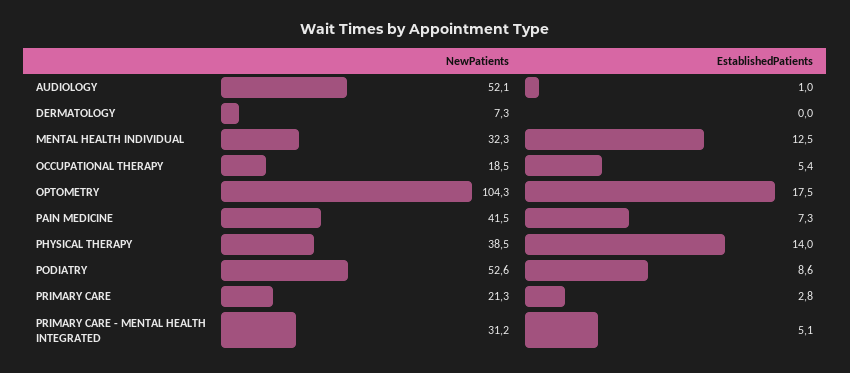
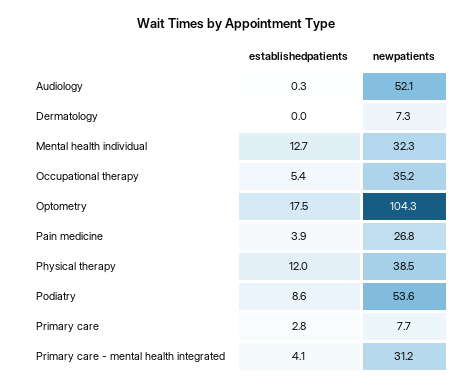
  {
    "NewPatients": {
      "AUDIOLOGY": 52.1,
      "DERMATOLOGY": 7.3,
      "MENTAL HEALTH INDIVIDUAL": 32.3,
-     "OCCUPATIONAL THERAPY": 18.5,
+     "OCCUPATIONAL THERAPY": 35.2,
      "OPTOMETRY": 104.3,
-     "PAIN MEDICINE": 41.5,
+     "PAIN MEDICINE": 26.8,
      "PHYSICAL THERAPY": 38.5,
-     "PODIATRY": 52.6,
+     "PODIATRY": 53.6,
-     "PRIMARY CARE": 21.3,
+     "PRIMARY CARE": 7.7,
      "PRIMARY CARE - MENTAL HEALTH INTEGRATED": 31.2
    },
    "EstablishedPatients": {
-     "AUDIOLOGY": 1,
+     "AUDIOLOGY": 0.3,
      "DERMATOLOGY": 0,
-     "MENTAL HEALTH INDIVIDUAL": 12.5,
+     "MENTAL HEALTH INDIVIDUAL": 12.7,
      "OCCUPATIONAL THERAPY": 5.4,
      "OPTOMETRY": 17.5,
-     "PAIN MEDICINE": 7.3,
+     "PAIN MEDICINE": 3.9,
-     "PHYSICAL THERAPY": 14,
+     "PHYSICAL THERAPY": 12,
      "PODIATRY": 8.6,
      "PRIMARY CARE": 2.8,
-     "PRIMARY CARE - MENTAL HEALTH INTEGRATED": 5.1
+     "PRIMARY CARE - MENTAL HEALTH INTEGRATED": 4.1
    }
  }

